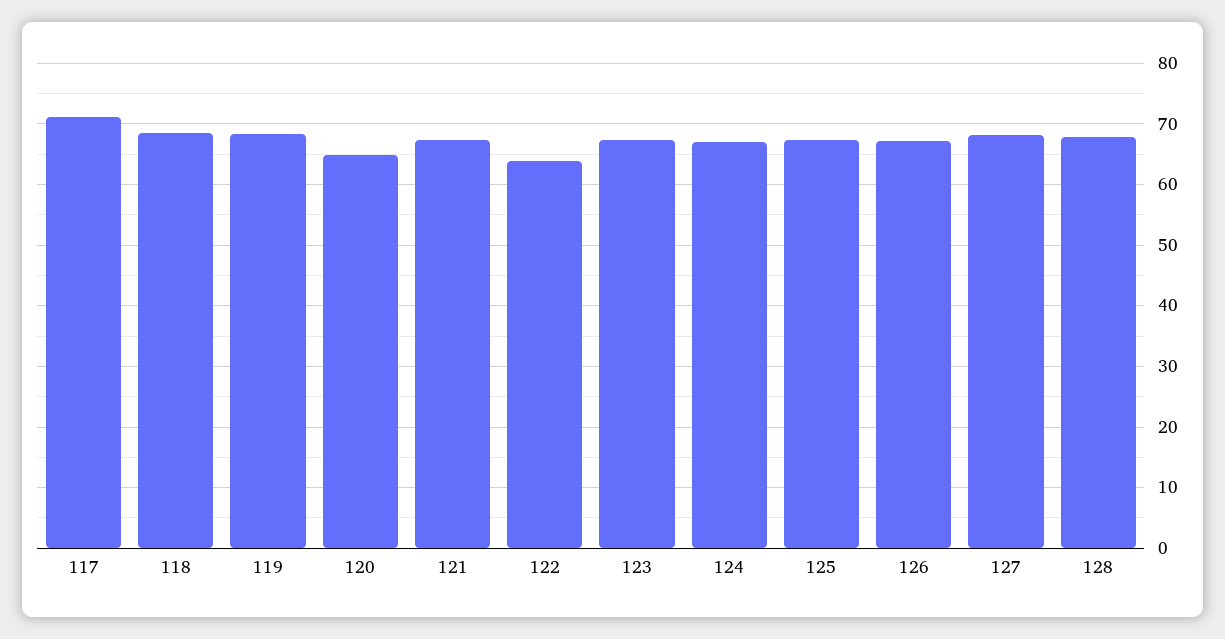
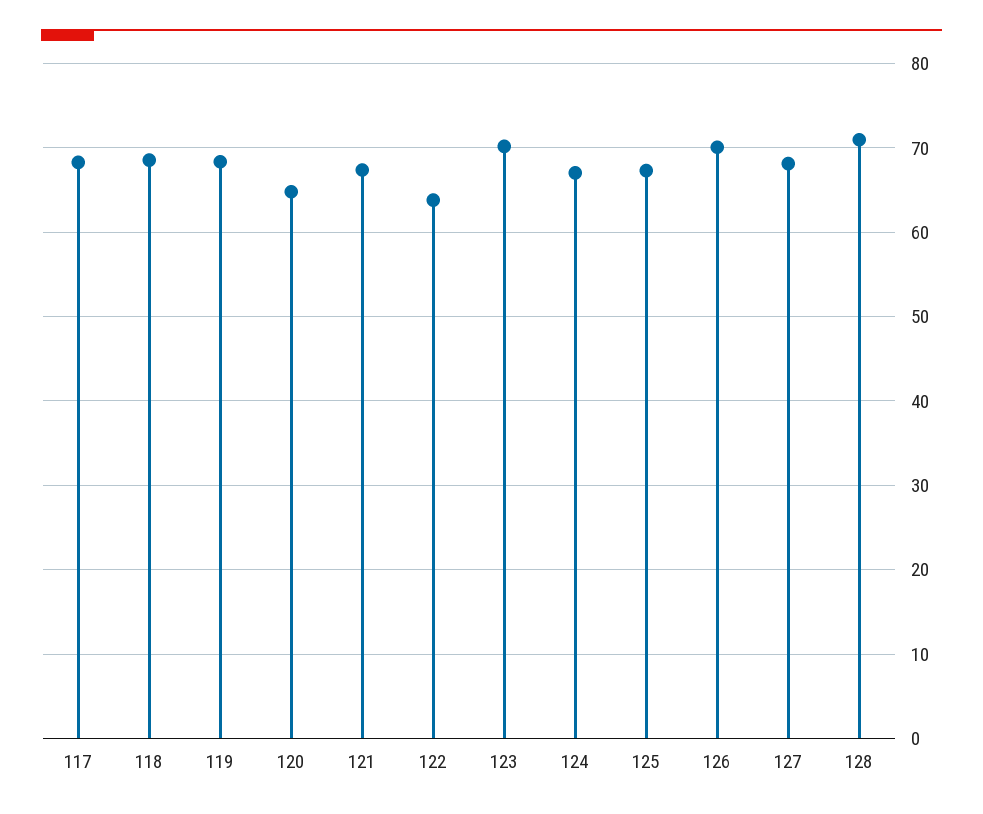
  {
-   "117": 71,
+   "117": 68,
    "118": 69,
    "119": 68,
    "120": 65,
    "121": 67,
    "122": 64,
-   "123": 67,
+   "123": 70,
    "124": 67,
    "125": 67,
-   "126": 67,
+   "126": 70,
    "127": 68,
-   "128": 68
+   "128": 71
  }

